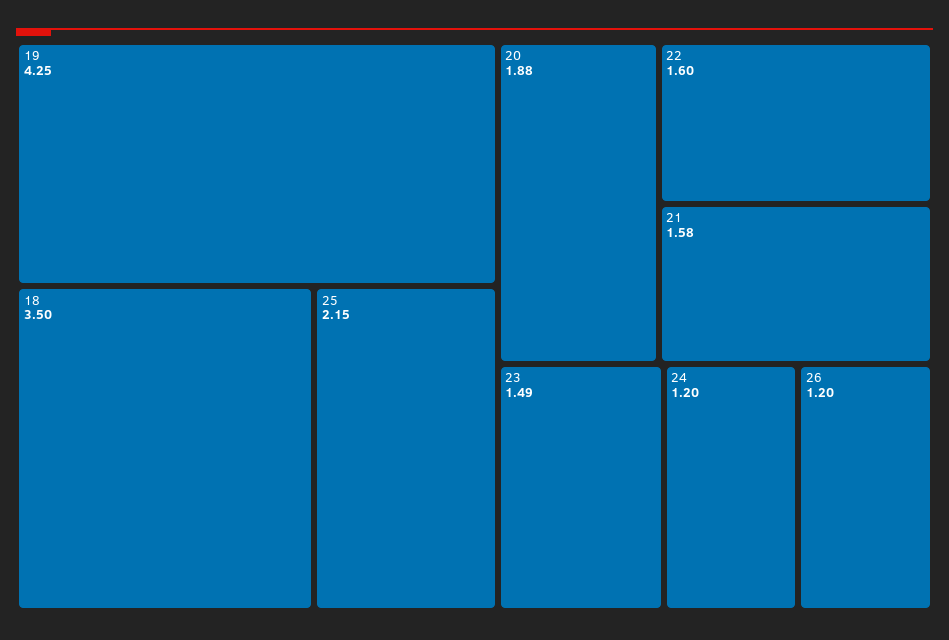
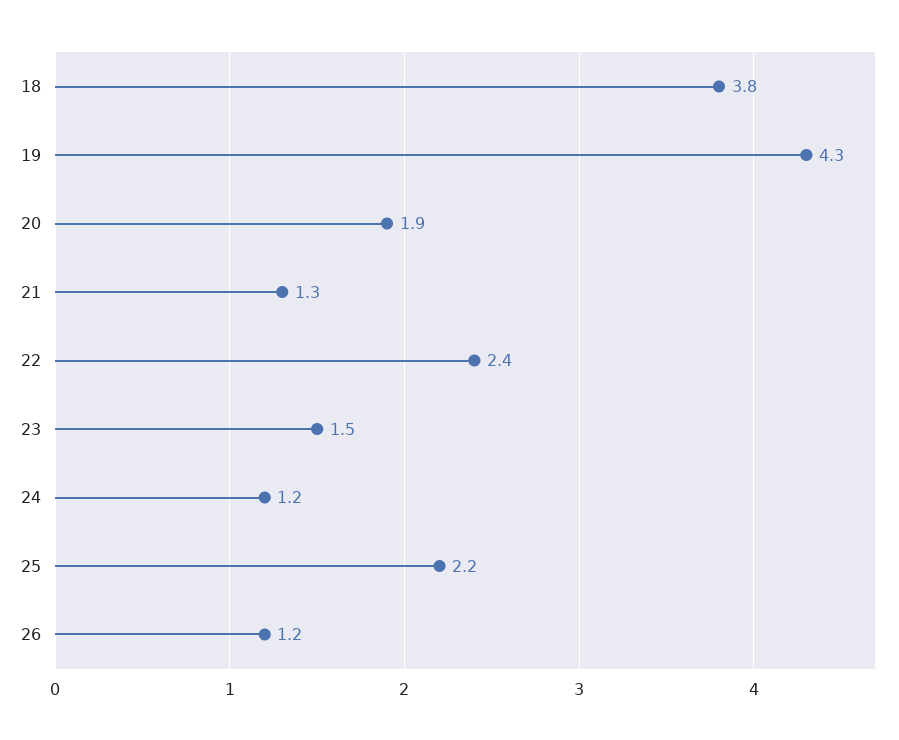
  {
    "19": 4.25,
-   "18": 3.5,
+   "18": 3.8,
    "25": 2.15,
    "20": 1.88,
-   "22": 1.6,
+   "22": 2.4,
-   "21": 1.58,
+   "21": 1.3,
    "23": 1.49,
    "24": 1.2,
    "26": 1.2
  }

